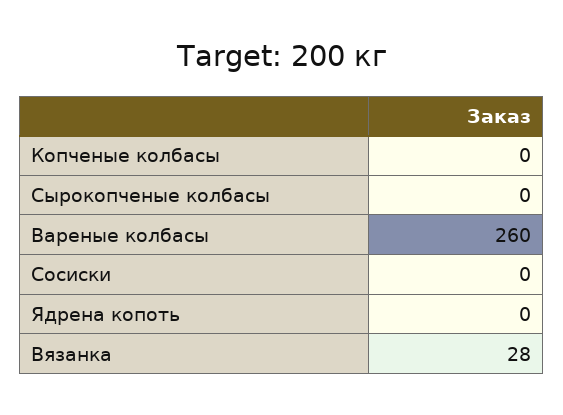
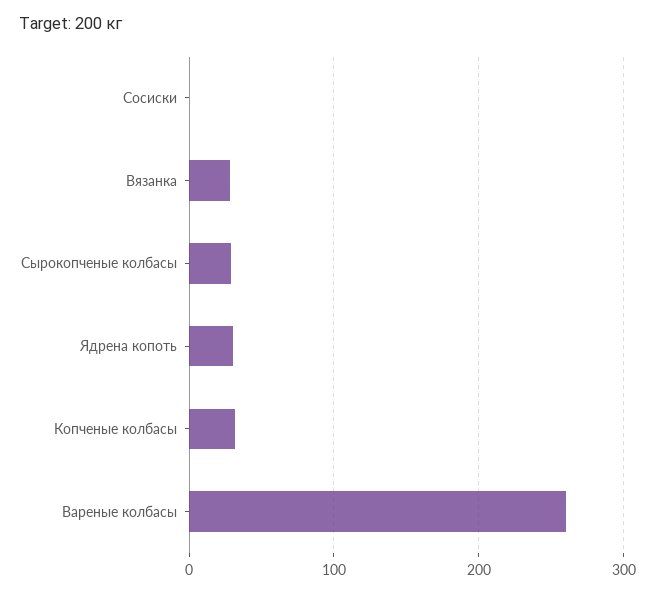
  {
-   "Копченые колбасы": 0,
+   "Копченые колбасы": 30,
-   "Сырокопченые колбасы": 0,
+   "Сырокопченые колбасы": 30,
    "Вареные колбасы": 260,
    "Сосиски": 0,
-   "Ядрена копоть": 0,
+   "Ядрена копоть": 30,
    "Вязанка": 28
  }

